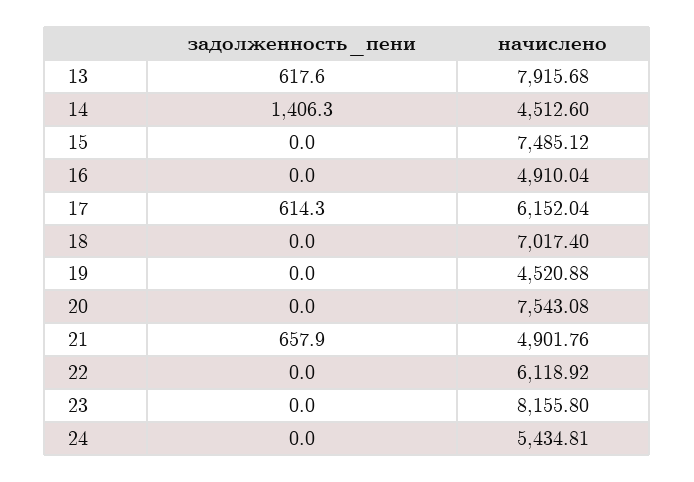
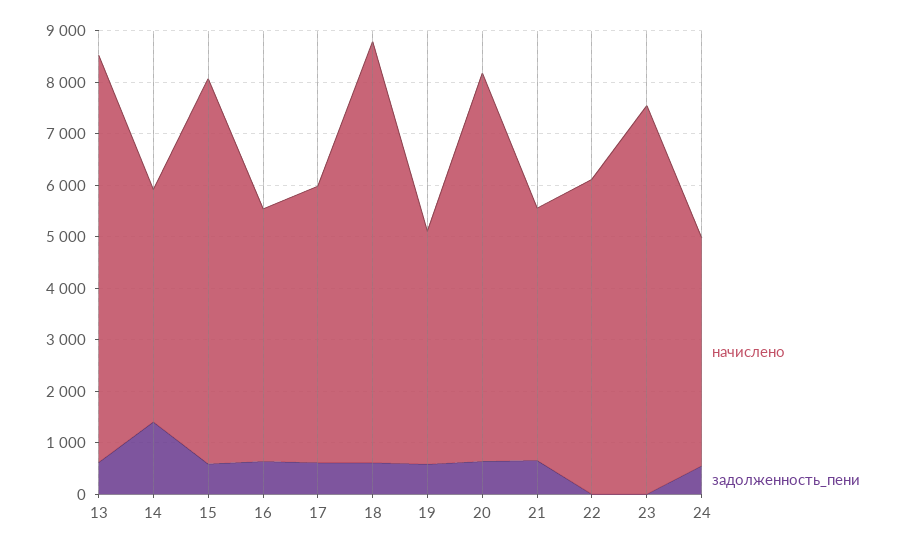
  {
    "задолженность_пени": {
      "13": 617.6,
      "14": 1406.3,
-     "15": 0,
+     "15": 600,
-     "16": 0,
+     "16": 600,
      "17": 614.3,
-     "18": 0,
+     "18": 600,
-     "19": 0,
+     "19": 600,
-     "20": 0,
+     "20": 600,
      "21": 657.9,
      "22": 0,
      "23": 0,
-     "24": 0
+     "24": 600
    },
    "начислено": {
      "13": 7915.68,
      "14": 4512.6,
      "15": 7485.12,
      "16": 4910.04,
-     "17": 6152.04,
+     "17": 5400,
-     "18": 7017.4,
+     "18": 8200,
      "19": 4520.88,
      "20": 7543.08,
      "21": 4901.76,
      "22": 6118.92,
-     "23": 8155.8,
+     "23": 7600,
-     "24": 5434.81
+     "24": 4400
    }
  }

